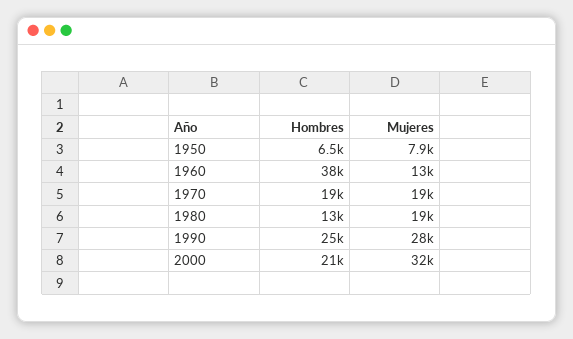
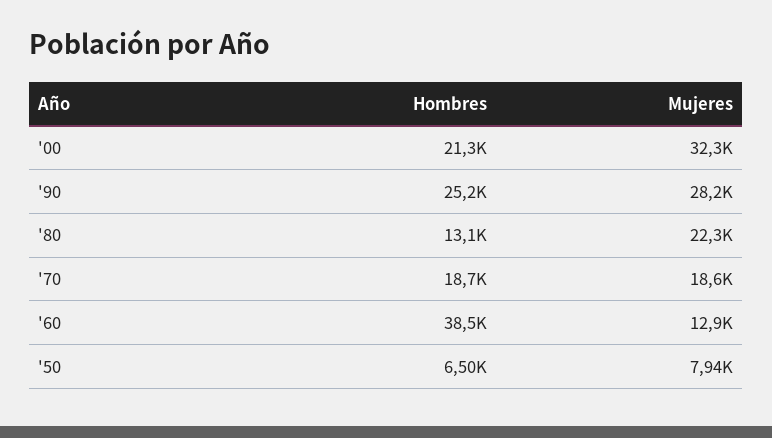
  {
    "Hombres": {
      "1950": 6500,
      "1960": 38500,
      "1970": 18700,
      "1980": 13100,
      "1990": 25200,
      "2000": 21300
    },
    "Mujeres": {
      "1950": 7940,
      "1960": 12900,
      "1970": 18600,
-     "1980": 19000,
+     "1980": 22300,
      "1990": 28200,
      "2000": 32300
    }
  }

